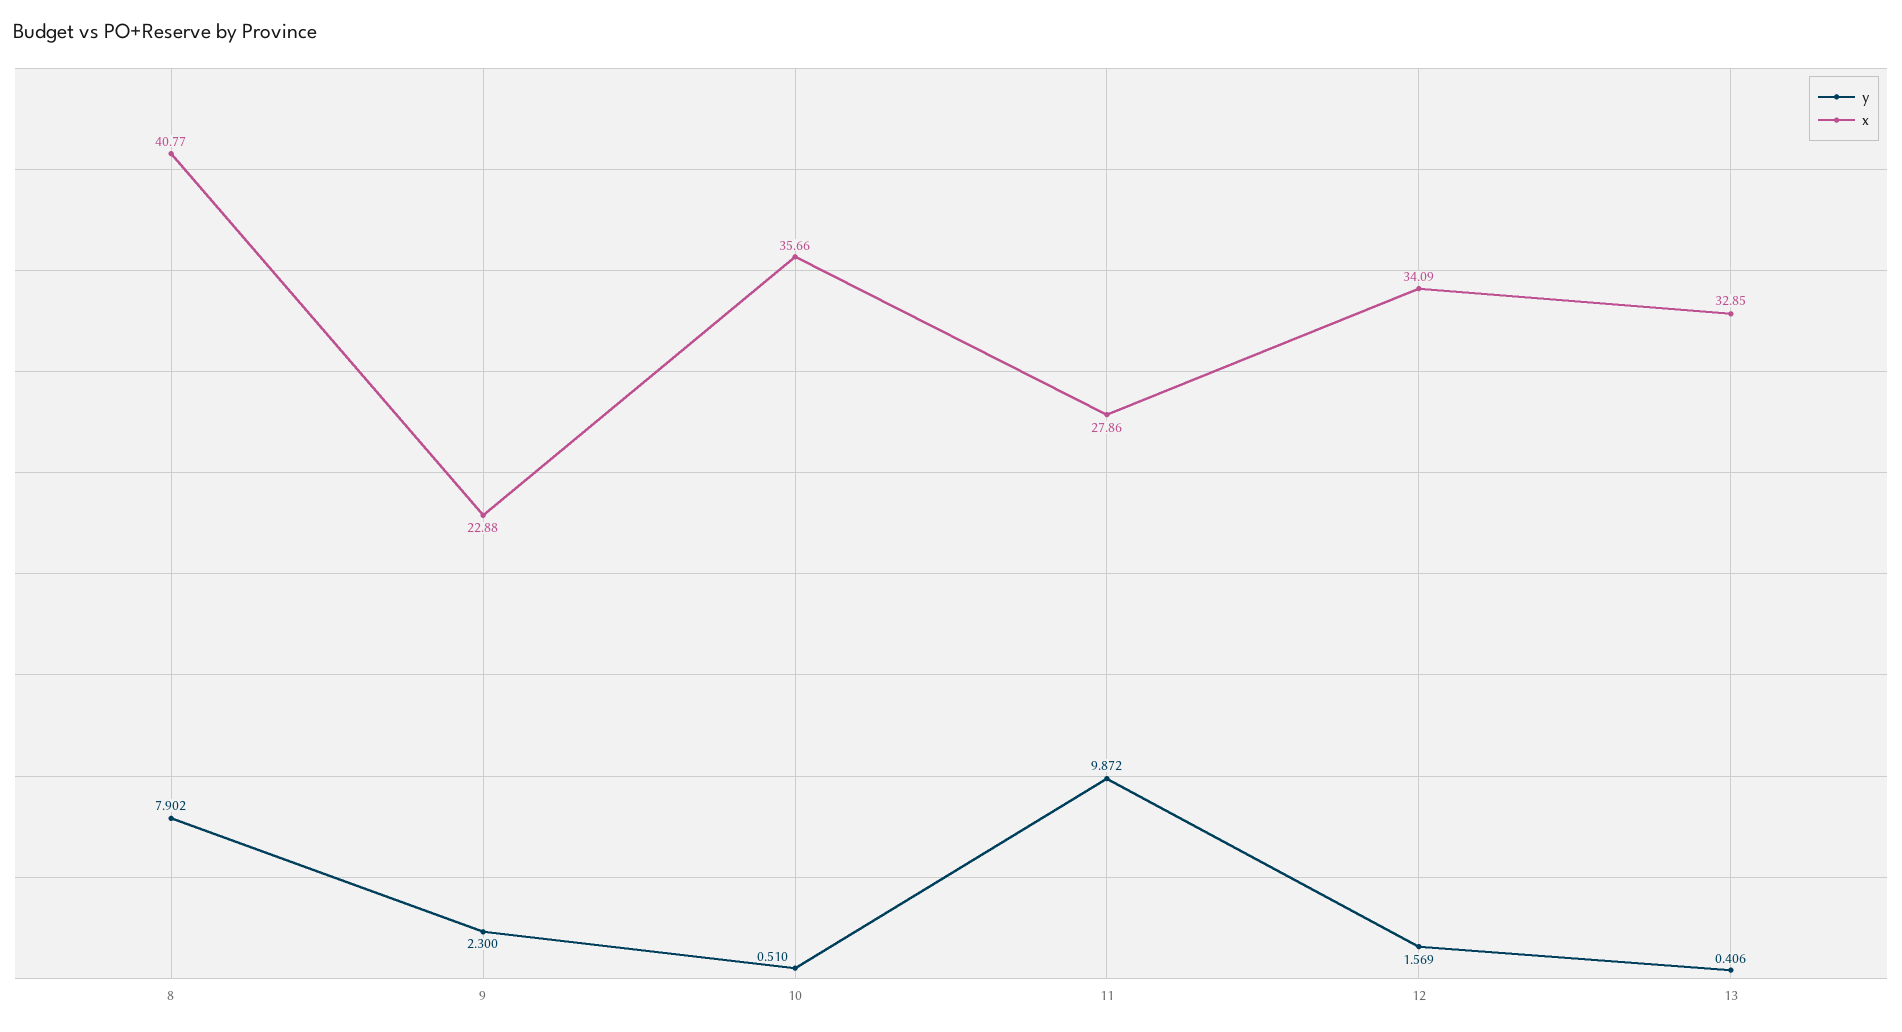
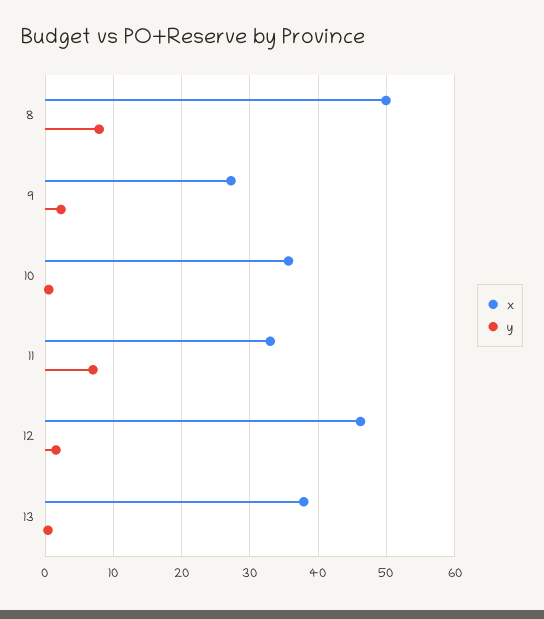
  {
    "y": {
      "8": 7.902,
      "9": 2.3,
      "10": 0.51,
-     "11": 9.872,
+     "11": 7,
      "12": 1.569,
      "13": 0.406
    },
    "x": {
-     "8": 40.77,
+     "8": 50,
-     "9": 22.88,
+     "9": 27,
      "10": 35.66,
-     "11": 27.86,
+     "11": 33,
-     "12": 34.09,
+     "12": 46,
-     "13": 32.85
+     "13": 38
    }
  }

